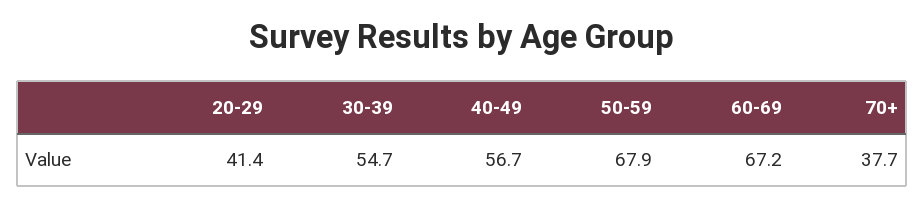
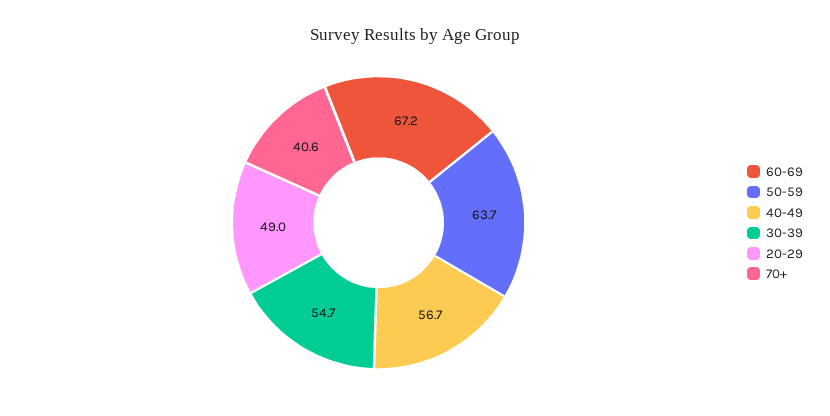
  {
-   "20-29": 41.4,
+   "20-29": 49,
    "30-39": 54.7,
    "40-49": 56.7,
-   "50-59": 67.9,
+   "50-59": 63.7,
    "60-69": 67.2,
-   "70+": 37.7
+   "70+": 40.6
  }

